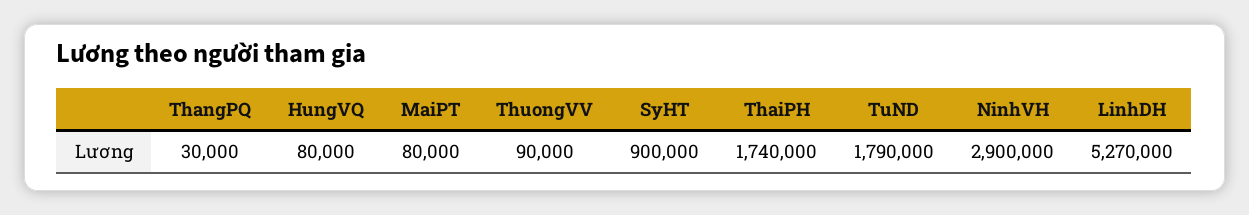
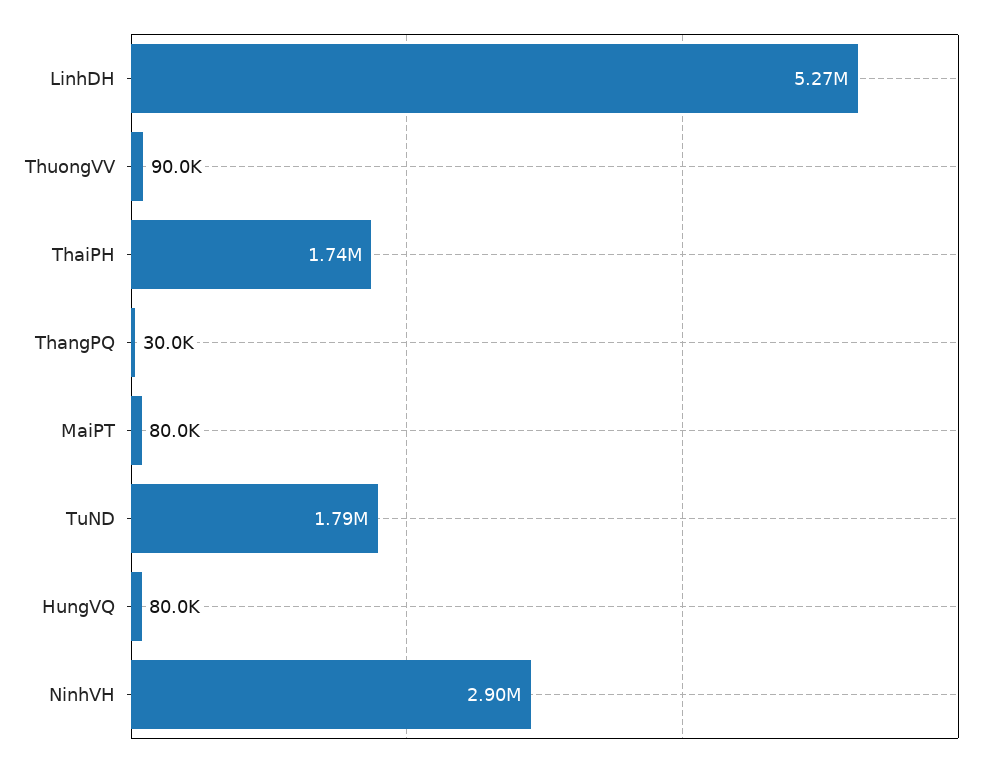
  {
    "ThangPQ": 30000,
    "HungVQ": 80000,
    "MaiPT": 80000,
    "ThuongVV": 90000,
-   "SyHT": 900000,
    "ThaiPH": 1740000,
    "TuND": 1790000,
    "NinhVH": 2900000,
    "LinhDH": 5270000
  }

